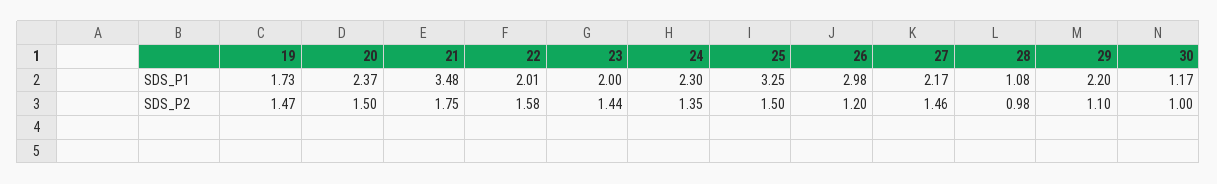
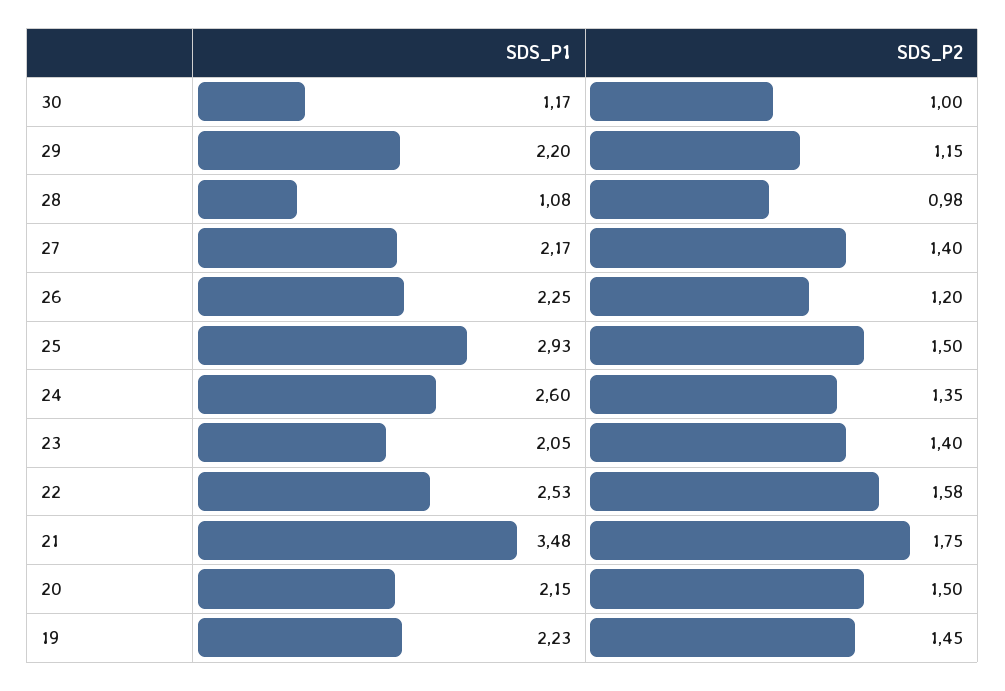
  {
    "19": {
-     "SDS_P1": 1.73,
+     "SDS_P1": 2.23,
-     "SDS_P2": 1.47
+     "SDS_P2": 1.45
    },
    "20": {
-     "SDS_P1": 2.37,
+     "SDS_P1": 2.15,
      "SDS_P2": 1.5
    },
    "21": {
      "SDS_P1": 3.48,
      "SDS_P2": 1.75
    },
    "22": {
-     "SDS_P1": 2.01,
+     "SDS_P1": 2.53,
      "SDS_P2": 1.58
    },
    "23": {
-     "SDS_P1": 2,
+     "SDS_P1": 2.05,
-     "SDS_P2": 1.44
+     "SDS_P2": 1.4
    },
    "24": {
-     "SDS_P1": 2.3,
+     "SDS_P1": 2.6,
      "SDS_P2": 1.35
    },
    "25": {
-     "SDS_P1": 3.25,
+     "SDS_P1": 2.93,
      "SDS_P2": 1.5
    },
    "26": {
-     "SDS_P1": 2.98,
+     "SDS_P1": 2.25,
      "SDS_P2": 1.2
    },
    "27": {
      "SDS_P1": 2.17,
-     "SDS_P2": 1.46
+     "SDS_P2": 1.4
    },
    "28": {
      "SDS_P1": 1.08,
      "SDS_P2": 0.98
    },
    "29": {
      "SDS_P1": 2.2,
-     "SDS_P2": 1.1
+     "SDS_P2": 1.15
    },
    "30": {
      "SDS_P1": 1.17,
      "SDS_P2": 1
    }
  }

